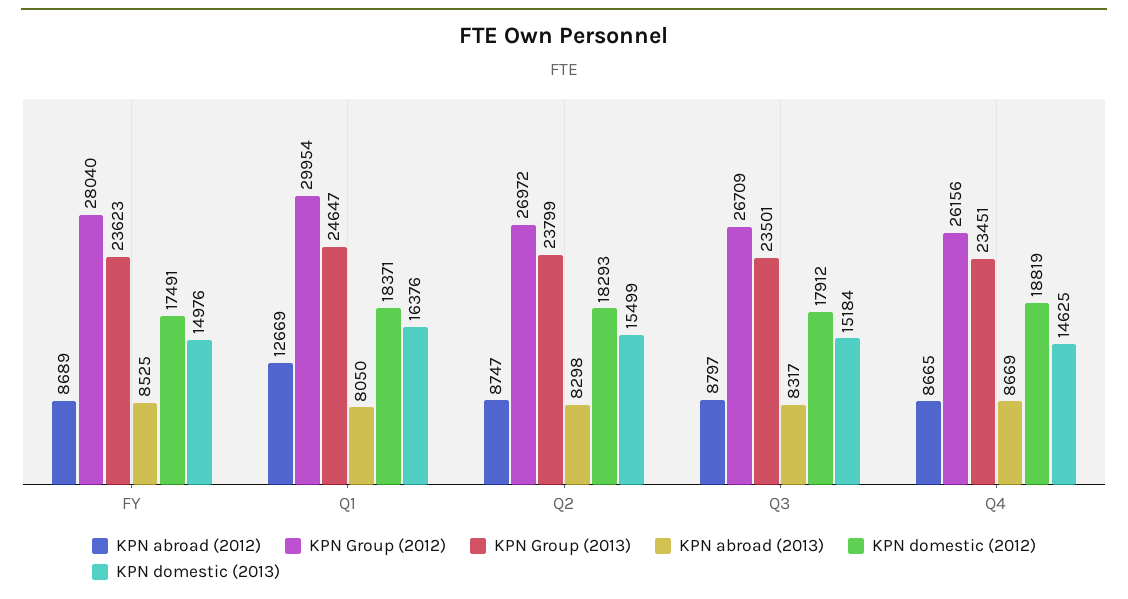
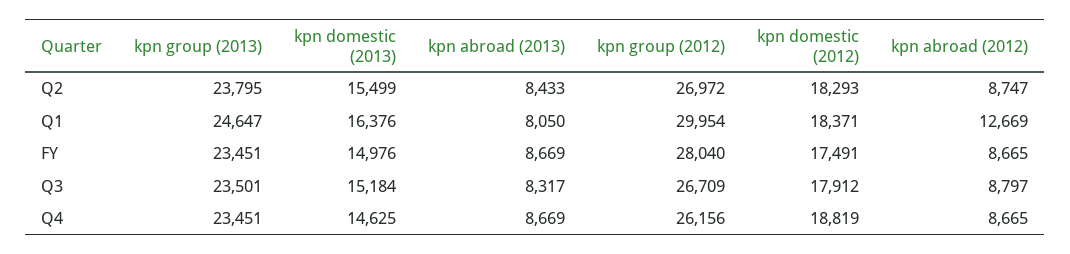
  {
    "KPN abroad (2012)": {
-     "FY": 8689,
+     "FY": 8665,
      "Q1": 12669,
      "Q2": 8747,
      "Q3": 8797,
      "Q4": 8665
    },
    "KPN Group (2012)": {
      "FY": 28040,
      "Q1": 29954,
      "Q2": 26972,
      "Q3": 26709,
      "Q4": 26156
    },
    "KPN Group (2013)": {
-     "FY": 23623,
+     "FY": 23451,
      "Q1": 24647,
-     "Q2": 23799,
+     "Q2": 23795,
      "Q3": 23501,
      "Q4": 23451
    },
    "KPN abroad (2013)": {
-     "FY": 8525,
+     "FY": 8669,
      "Q1": 8050,
-     "Q2": 8298,
+     "Q2": 8433,
      "Q3": 8317,
      "Q4": 8669
    },
    "KPN domestic (2012)": {
      "FY": 17491,
      "Q1": 18371,
      "Q2": 18293,
      "Q3": 17912,
      "Q4": 18819
    },
    "KPN domestic (2013)": {
      "FY": 14976,
      "Q1": 16376,
      "Q2": 15499,
      "Q3": 15184,
      "Q4": 14625
    }
  }

